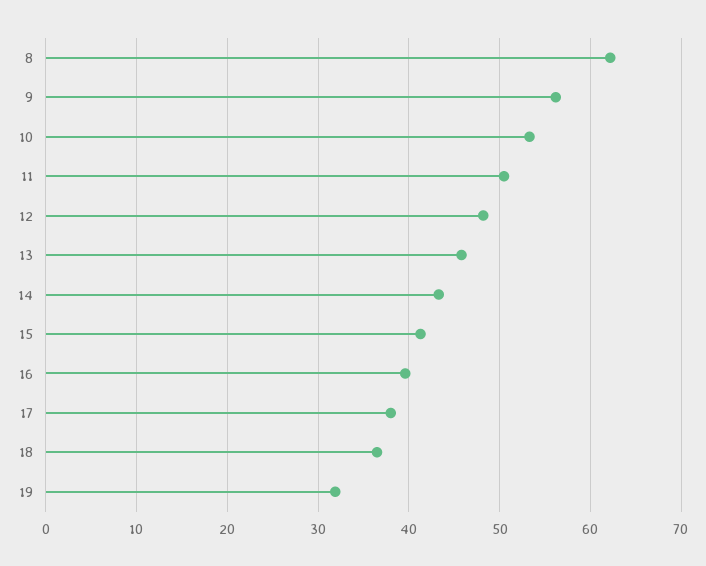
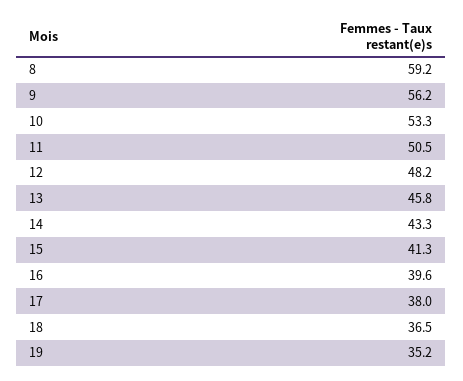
  {
-   "8": 62,
+   "8": 59.2,
    "9": 56.2,
    "10": 53.3,
    "11": 50.5,
    "12": 48.2,
    "13": 45.8,
    "14": 43.3,
    "15": 41.3,
    "16": 39.6,
    "17": 38,
    "18": 36.5,
-   "19": 32
+   "19": 35.2
  }

